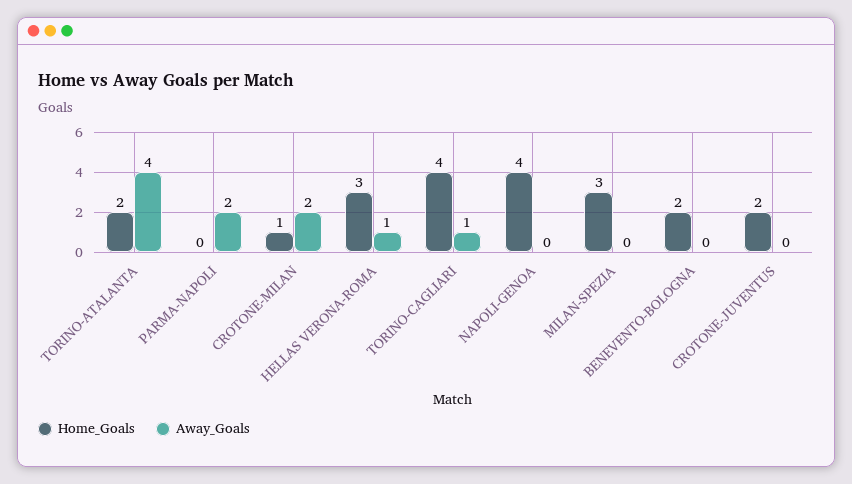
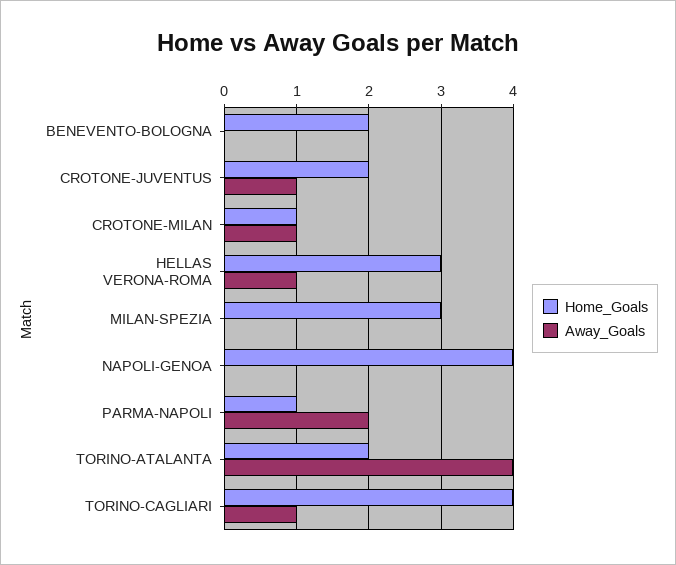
  {
    "Home_Goals": {
      "TORINO-ATALANTA": 2,
-     "PARMA-NAPOLI": 0,
+     "PARMA-NAPOLI": 1,
      "CROTONE-MILAN": 1,
      "HELLAS VERONA-ROMA": 3,
      "TORINO-CAGLIARI": 4,
      "NAPOLI-GENOA": 4,
      "MILAN-SPEZIA": 3,
      "BENEVENTO-BOLOGNA": 2,
      "CROTONE-JUVENTUS": 2
    },
    "Away_Goals": {
      "TORINO-ATALANTA": 4,
      "PARMA-NAPOLI": 2,
-     "CROTONE-MILAN": 2,
+     "CROTONE-MILAN": 1,
      "HELLAS VERONA-ROMA": 1,
      "TORINO-CAGLIARI": 1,
      "NAPOLI-GENOA": 0,
      "MILAN-SPEZIA": 0,
      "BENEVENTO-BOLOGNA": 0,
-     "CROTONE-JUVENTUS": 0
+     "CROTONE-JUVENTUS": 1
    }
  }

